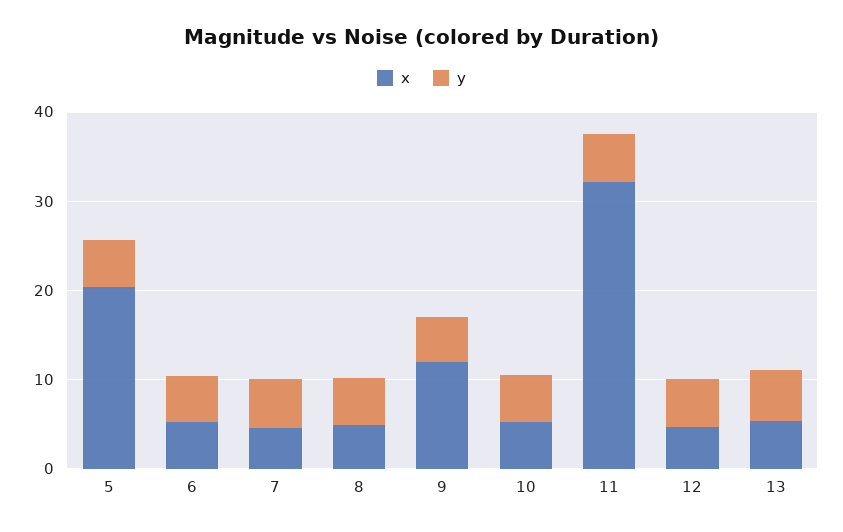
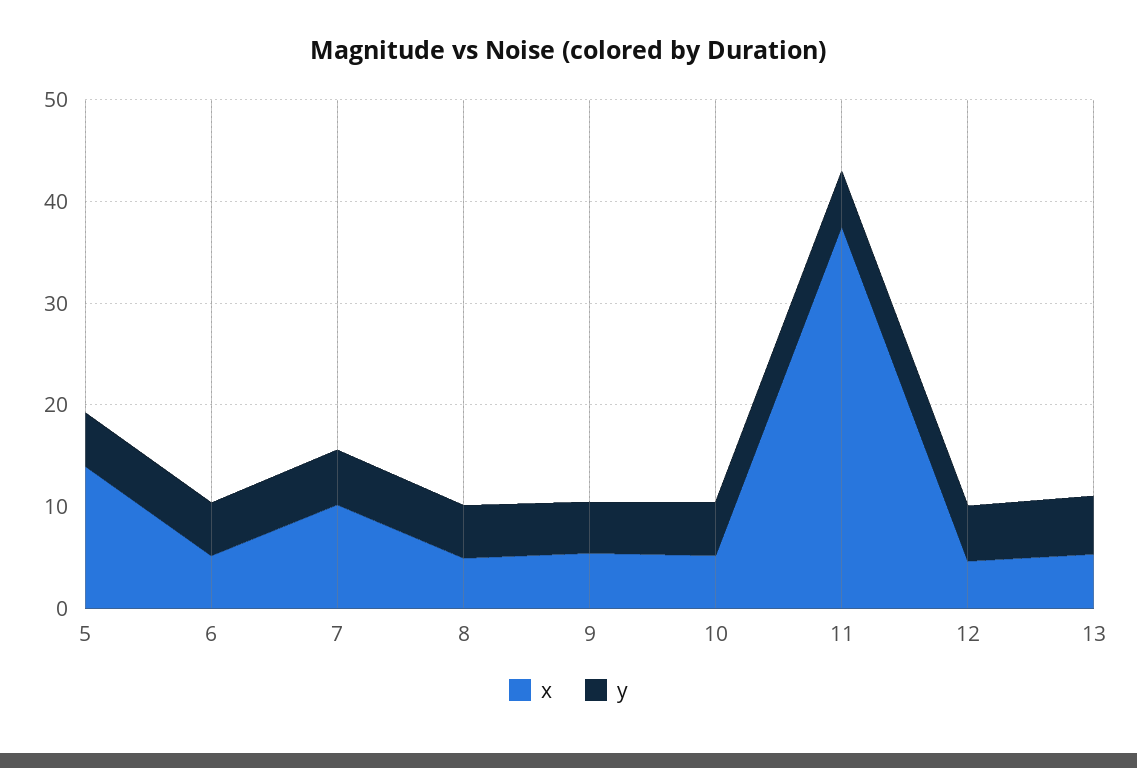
  {
    "x": {
-     "5": 20,
+     "5": 14,
      "6": 6,
-     "7": 4,
+     "7": 10,
      "8": 4,
-     "9": 12,
+     "9": 6,
      "10": 6,
-     "11": 32,
+     "11": 38,
      "12": 4,
      "13": 6
    },
    "y": {
      "5": 6,
      "6": 6,
      "7": 6,
      "8": 6,
      "9": 6,
      "10": 6,
      "11": 6,
      "12": 6,
      "13": 6
    }
  }

